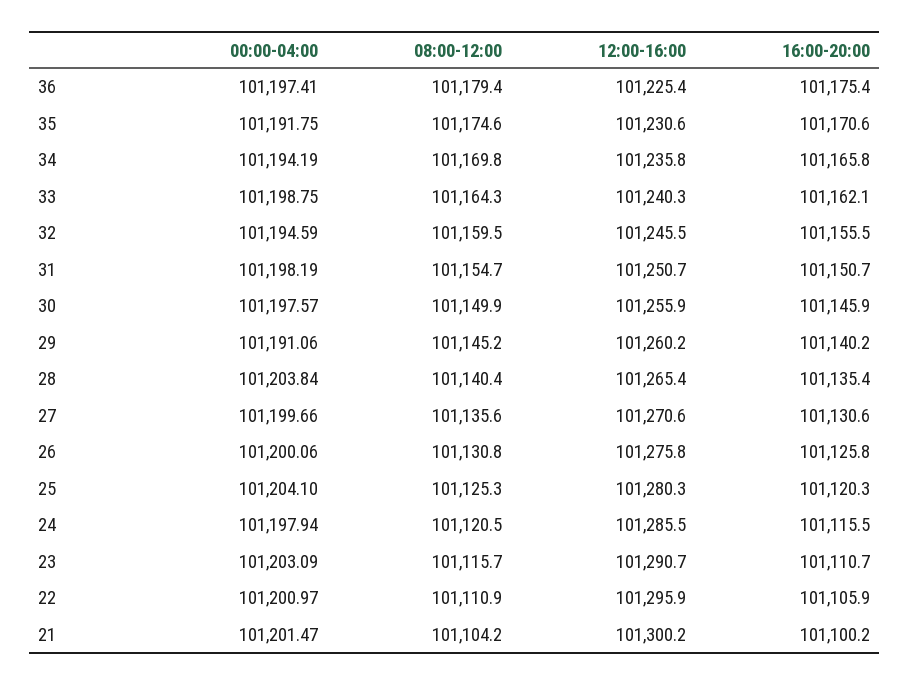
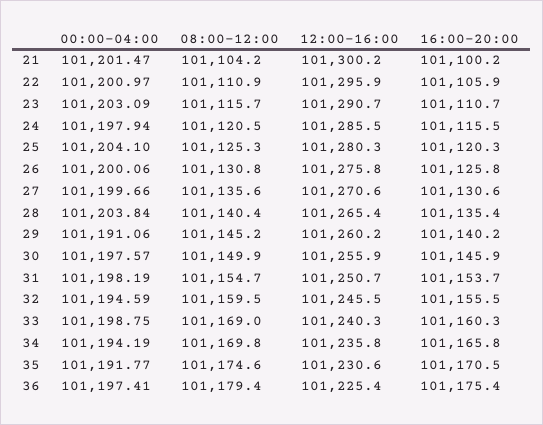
  {
    "00:00-04:00": {
      "36": 101197.41,
-     "35": 101191.75,
+     "35": 101191.77,
      "34": 101194.19,
      "33": 101198.75,
      "32": 101194.59,
      "31": 101198.19,
      "30": 101197.57,
      "29": 101191.06,
      "28": 101203.84,
      "27": 101199.66,
      "26": 101200.06,
      "25": 101204.1,
      "24": 101197.94,
      "23": 101203.09,
      "22": 101200.97,
      "21": 101201.47
    },
    "08:00-12:00": {
      "36": 101179.4,
      "35": 101174.6,
      "34": 101169.8,
-     "33": 101164.3,
+     "33": 101169,
      "32": 101159.5,
      "31": 101154.7,
      "30": 101149.9,
      "29": 101145.2,
      "28": 101140.4,
      "27": 101135.6,
      "26": 101130.8,
      "25": 101125.3,
      "24": 101120.5,
      "23": 101115.7,
      "22": 101110.9,
      "21": 101104.2
    },
    "12:00-16:00": {
      "36": 101225.4,
      "35": 101230.6,
      "34": 101235.8,
      "33": 101240.3,
      "32": 101245.5,
      "31": 101250.7,
      "30": 101255.9,
      "29": 101260.2,
      "28": 101265.4,
      "27": 101270.6,
      "26": 101275.8,
      "25": 101280.3,
      "24": 101285.5,
      "23": 101290.7,
      "22": 101295.9,
      "21": 101300.2
    },
    "16:00-20:00": {
      "36": 101175.4,
-     "35": 101170.6,
+     "35": 101170.5,
      "34": 101165.8,
-     "33": 101162.1,
+     "33": 101160.3,
      "32": 101155.5,
-     "31": 101150.7,
+     "31": 101153.7,
      "30": 101145.9,
      "29": 101140.2,
      "28": 101135.4,
      "27": 101130.6,
      "26": 101125.8,
      "25": 101120.3,
      "24": 101115.5,
      "23": 101110.7,
      "22": 101105.9,
      "21": 101100.2
    }
  }

